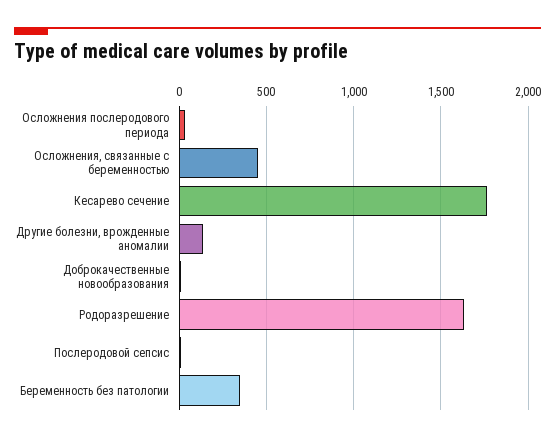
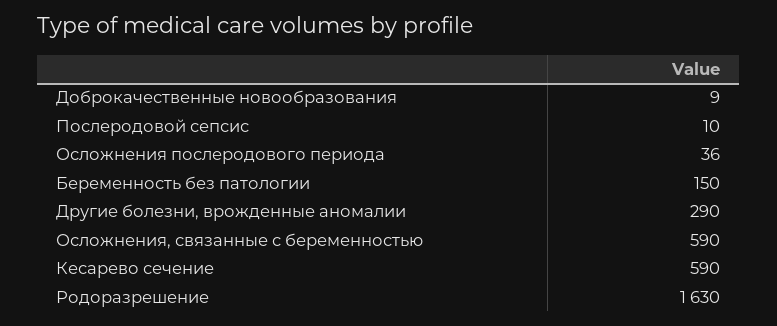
  {
    "Осложнения послеродового периода": 36,
-   "Осложнения, связанные с беременностью": 450,
+   "Осложнения, связанные с беременностью": 590,
-   "Кесарево сечение": 1750,
+   "Кесарево сечение": 590,
-   "Другие болезни, врожденные аномалии": 150,
+   "Другие болезни, врожденные аномалии": 290,
    "Доброкачественные новообразования": 9,
    "Родоразрешение": 1630,
    "Послеродовой сепсис": 10,
-   "Беременность без патологии": 350
+   "Беременность без патологии": 150
  }

